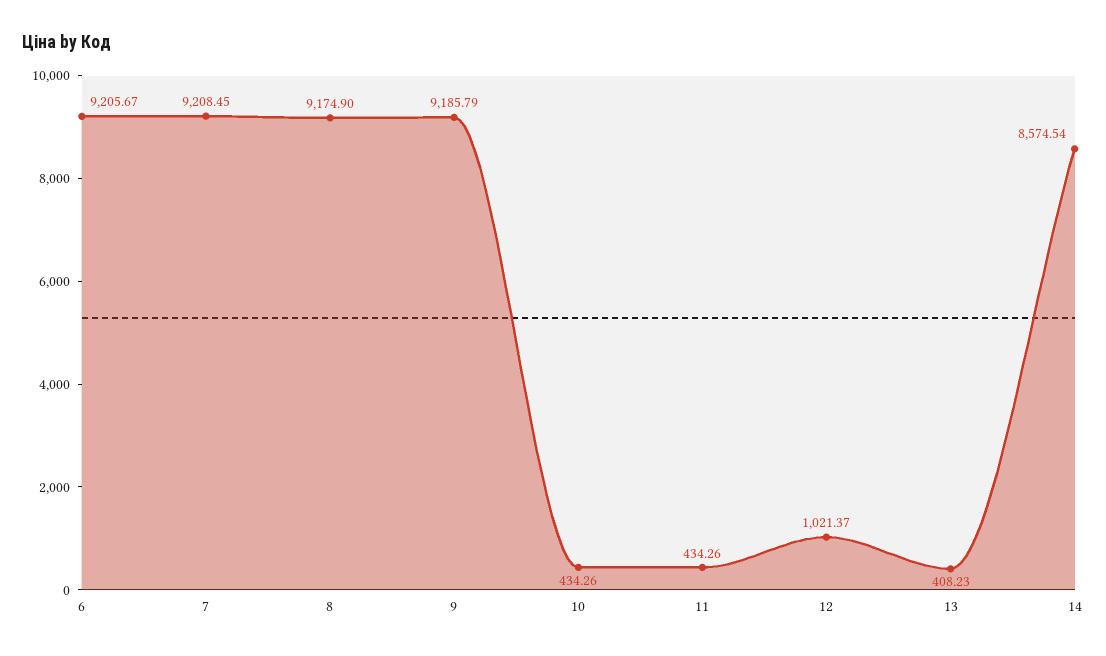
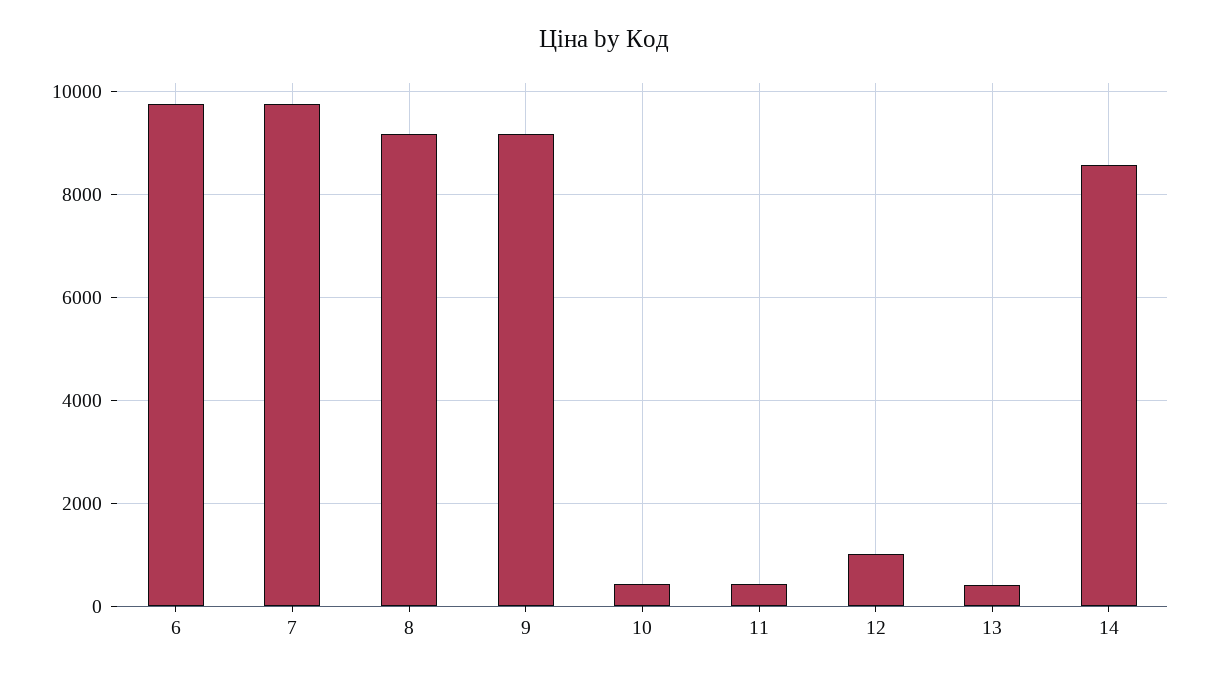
  {
-   "6": 9205.67,
+   "6": 9800,
-   "7": 9208.45,
+   "7": 9800,
    "8": 9174.9,
    "9": 9185.79,
    "10": 434.26,
    "11": 434.26,
    "12": 1021.37,
    "13": 408.23,
    "14": 8574.54
  }

